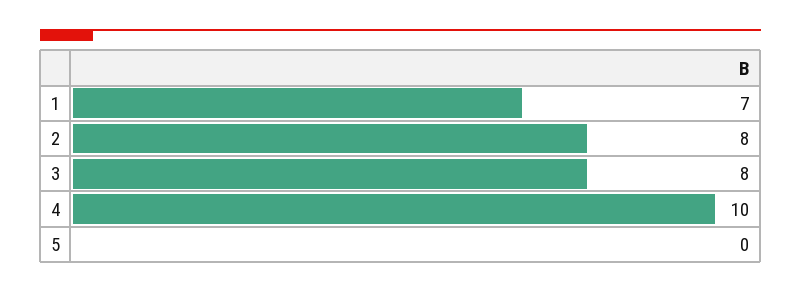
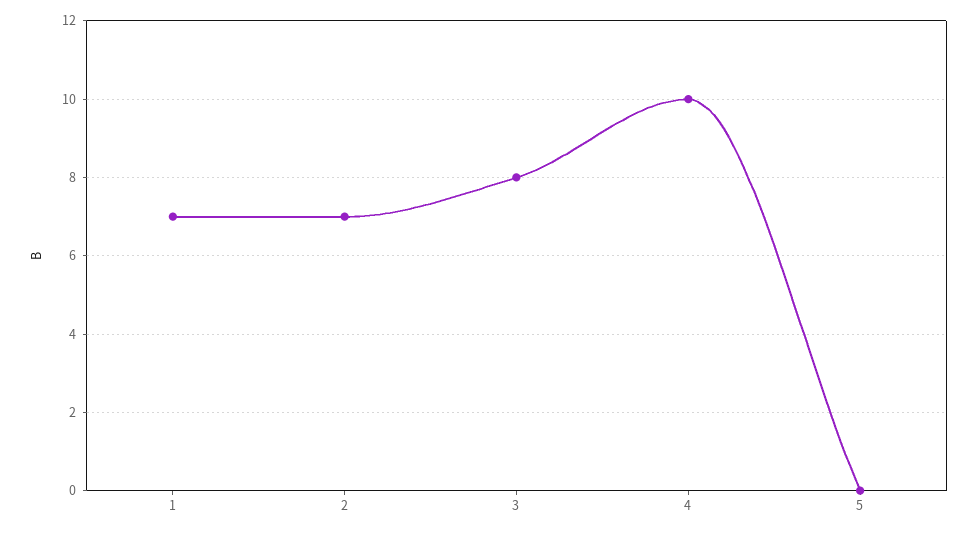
  {
    "1": 7,
-   "2": 8,
+   "2": 7,
    "3": 8,
    "4": 10,
    "5": 0
  }

